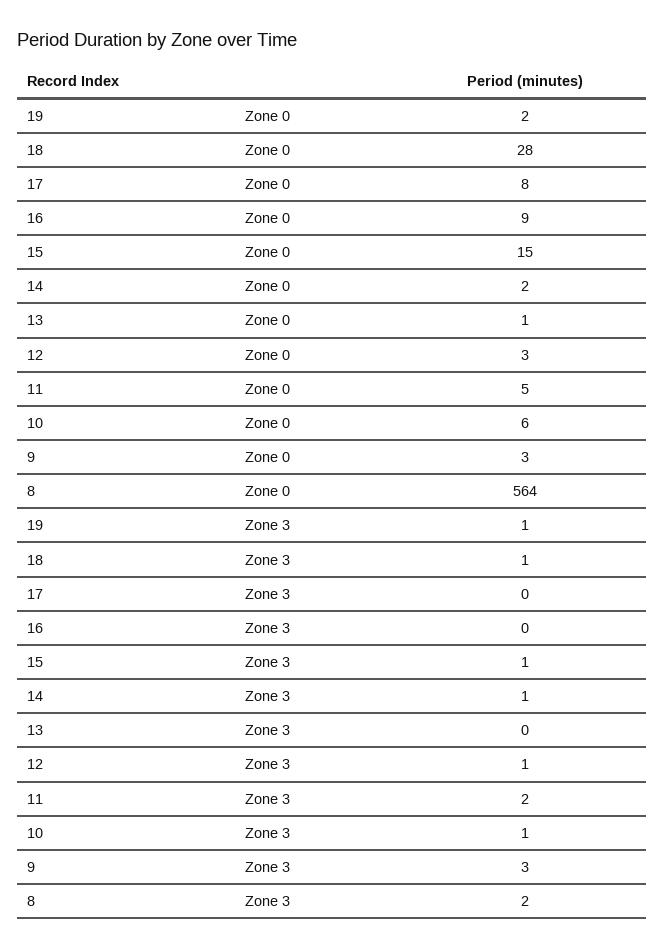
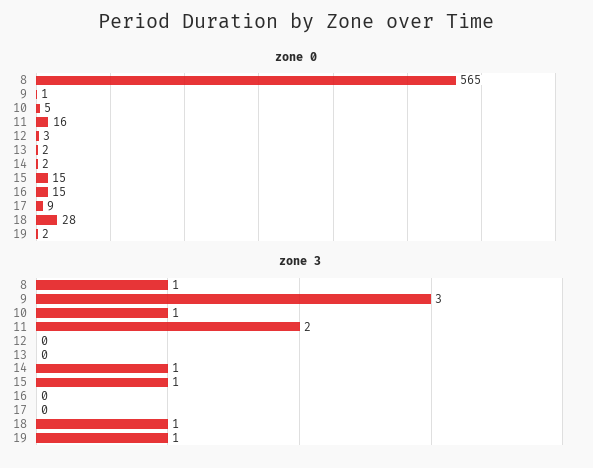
  {
    "Zone 0": {
      "19": 2,
      "18": 28,
-     "17": 8,
+     "17": 9,
-     "16": 9,
+     "16": 15,
      "15": 15,
      "14": 2,
-     "13": 1,
+     "13": 2,
      "12": 3,
-     "11": 5,
+     "11": 16,
-     "10": 6,
+     "10": 5,
-     "9": 3,
+     "9": 1,
-     "8": 564
+     "8": 565
    },
    "Zone 3": {
      "19": 1,
      "18": 1,
      "17": 0,
      "16": 0,
      "15": 1,
      "14": 1,
      "13": 0,
-     "12": 1,
+     "12": 0,
      "11": 2,
      "10": 1,
      "9": 3,
-     "8": 2
+     "8": 1
    }
  }

